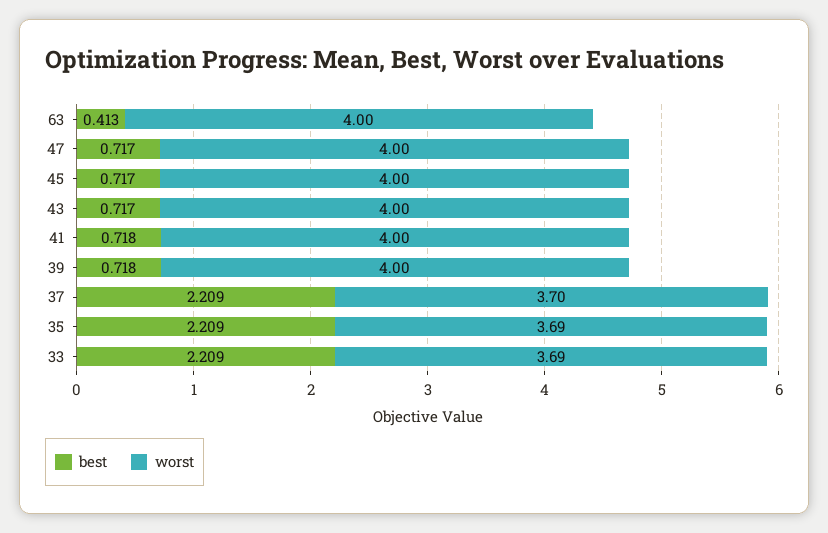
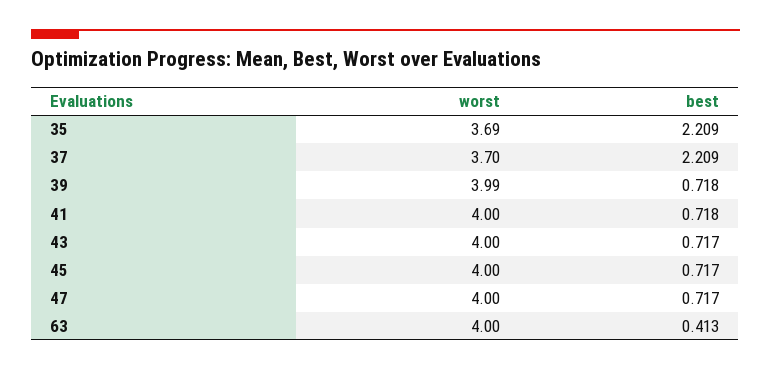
  {
    "best": {
      "63": 0.413,
      "47": 0.717,
      "45": 0.717,
      "43": 0.717,
      "41": 0.718,
      "39": 0.718,
      "37": 2.209,
-     "35": 2.209,
+     "35": 2.209
-     "33": 2.209
    },
    "worst": {
      "63": 4,
      "47": 4,
      "45": 4,
      "43": 4,
      "41": 4,
-     "39": 4,
+     "39": 3.99,
      "37": 3.7,
-     "35": 3.69,
+     "35": 3.69
-     "33": 3.69
    }
  }

